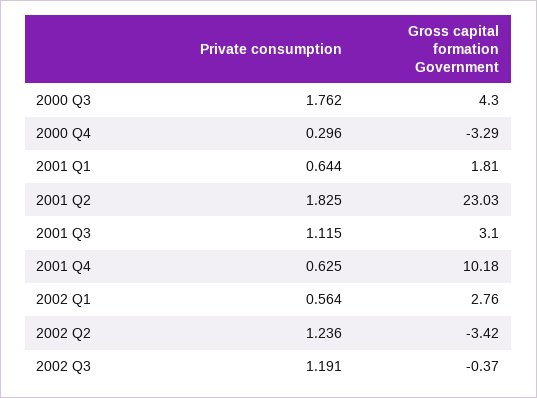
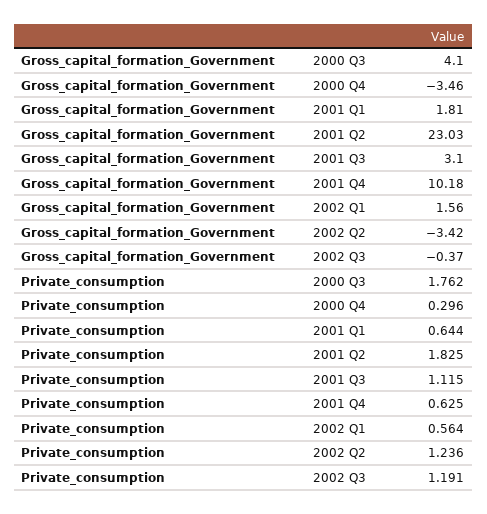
  {
    "Private consumption": {
      "2000 Q3": 1.762,
      "2000 Q4": 0.296,
      "2001 Q1": 0.644,
      "2001 Q2": 1.825,
      "2001 Q3": 1.115,
      "2001 Q4": 0.625,
      "2002 Q1": 0.564,
      "2002 Q2": 1.236,
      "2002 Q3": 1.191
    },
    "Gross capital formation Government": {
-     "2000 Q3": 4.3,
+     "2000 Q3": 4.1,
-     "2000 Q4": -3.29,
+     "2000 Q4": -3.46,
      "2001 Q1": 1.81,
      "2001 Q2": 23.03,
      "2001 Q3": 3.1,
      "2001 Q4": 10.18,
-     "2002 Q1": 2.76,
+     "2002 Q1": 1.56,
      "2002 Q2": -3.42,
      "2002 Q3": -0.37
    }
  }

